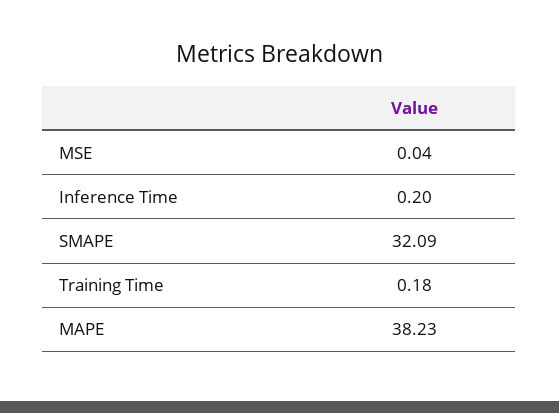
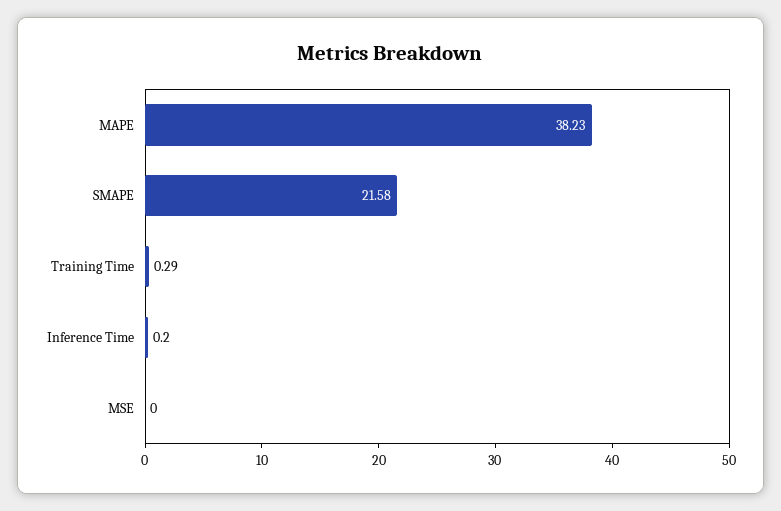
  {
-   "MSE": 0.04,
+   "MSE": 0,
    "Inference Time": 0.2,
-   "SMAPE": 32.09,
+   "SMAPE": 21.58,
-   "Training Time": 0.18,
+   "Training Time": 0.29,
    "MAPE": 38.23
  }

